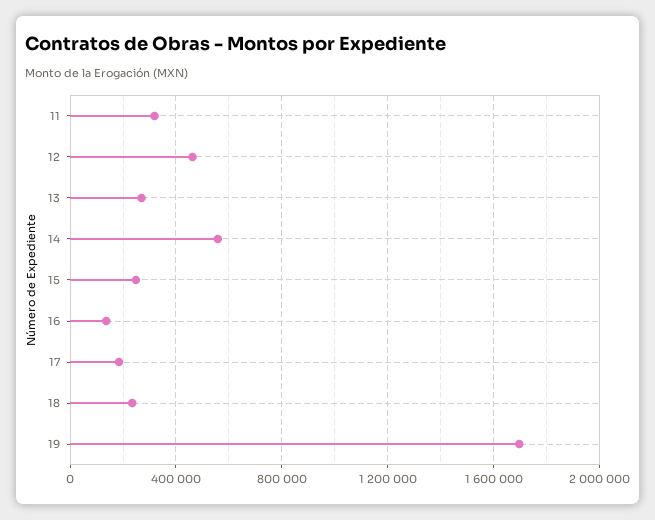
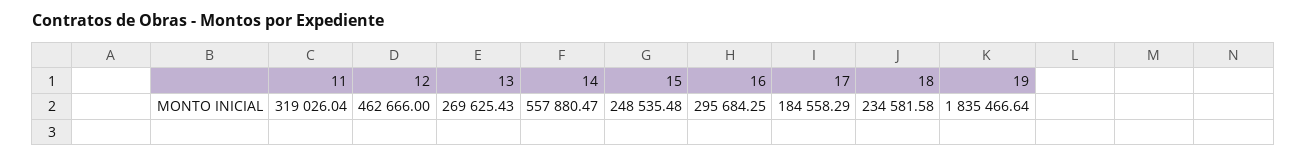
  {
    "11": 319026.04,
    "12": 462666,
    "13": 269625.43,
    "14": 557880.47,
    "15": 248535.48,
-   "16": 150000,
+   "16": 295684.25,
    "17": 184558.29,
    "18": 234581.58,
-   "19": 1700000
+   "19": 1835466.64
  }

